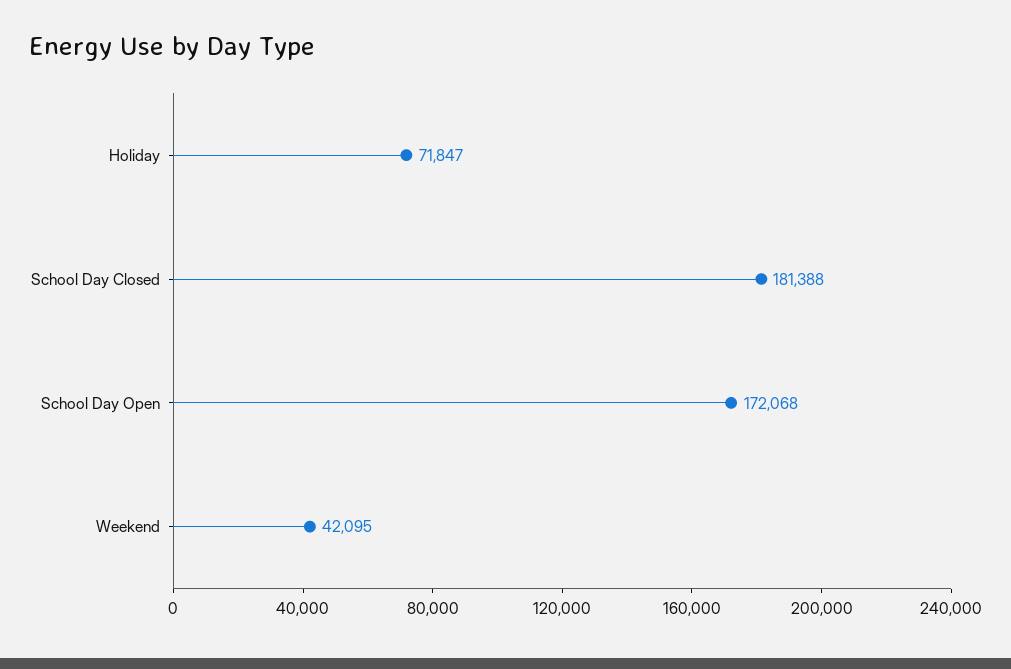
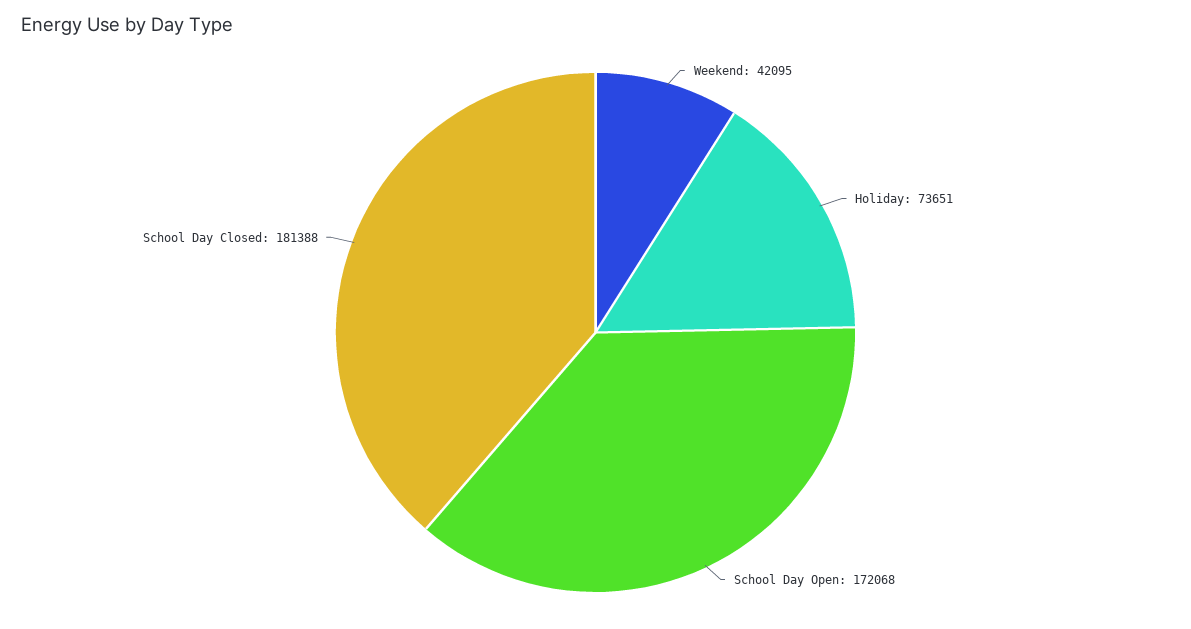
  {
-   "Holiday": 71847,
+   "Holiday": 73651,
    "School Day Closed": 181388,
    "School Day Open": 172068,
    "Weekend": 42095
  }

